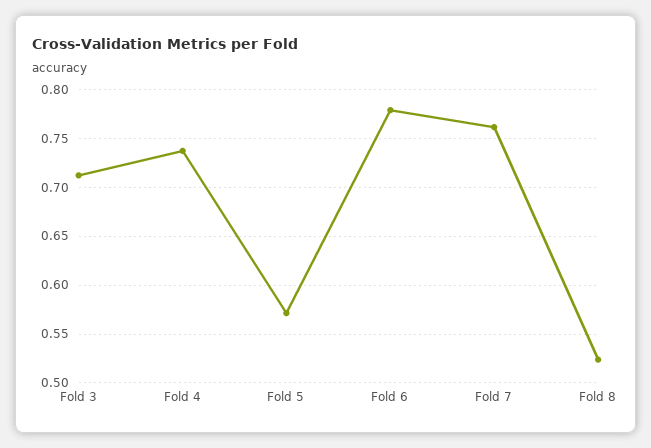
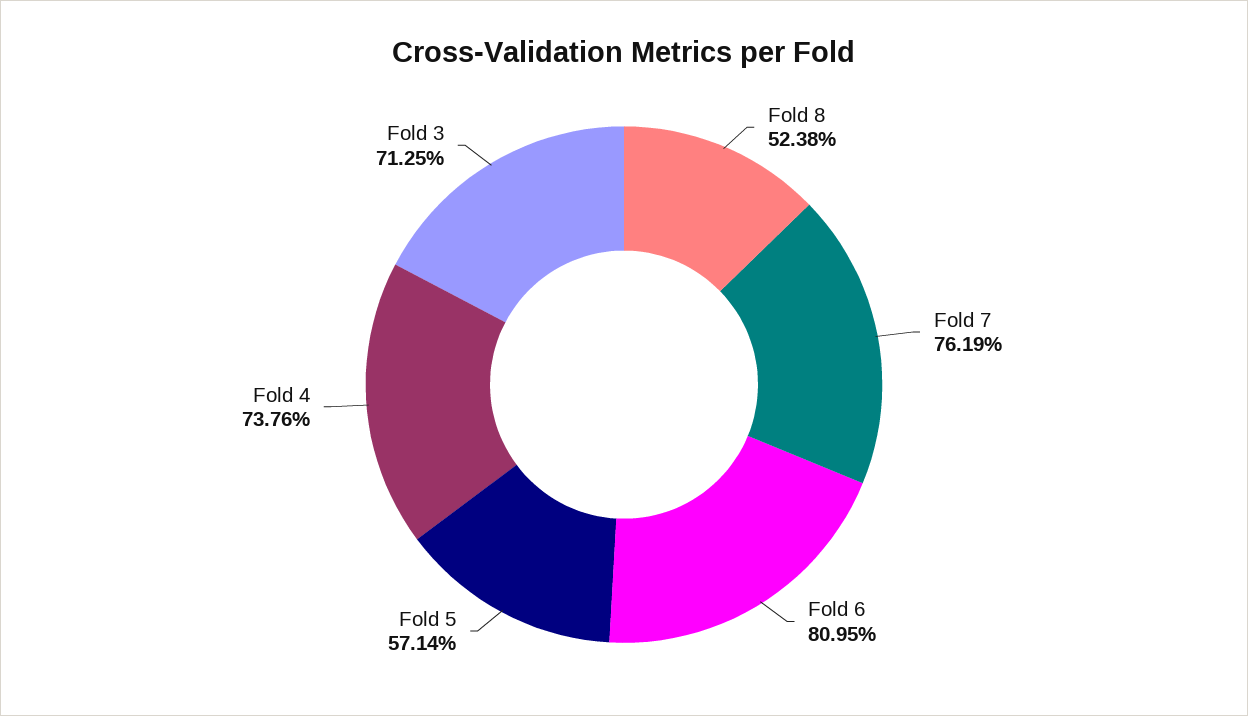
  {
    "Fold 3": 0.7125,
    "Fold 4": 0.7376,
    "Fold 5": 0.5714,
-   "Fold 6": 0.78,
+   "Fold 6": 0.8095,
    "Fold 7": 0.7619,
    "Fold 8": 0.5238
  }

